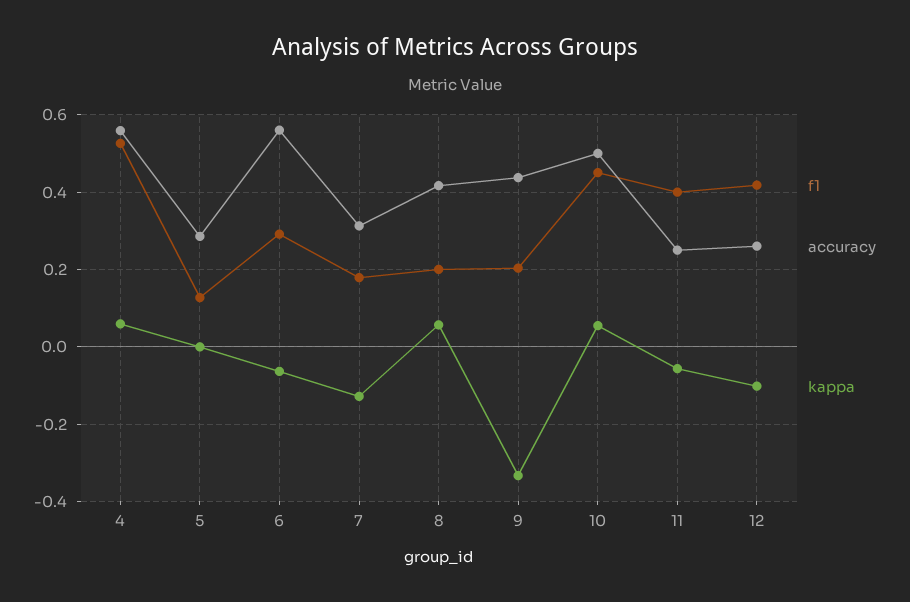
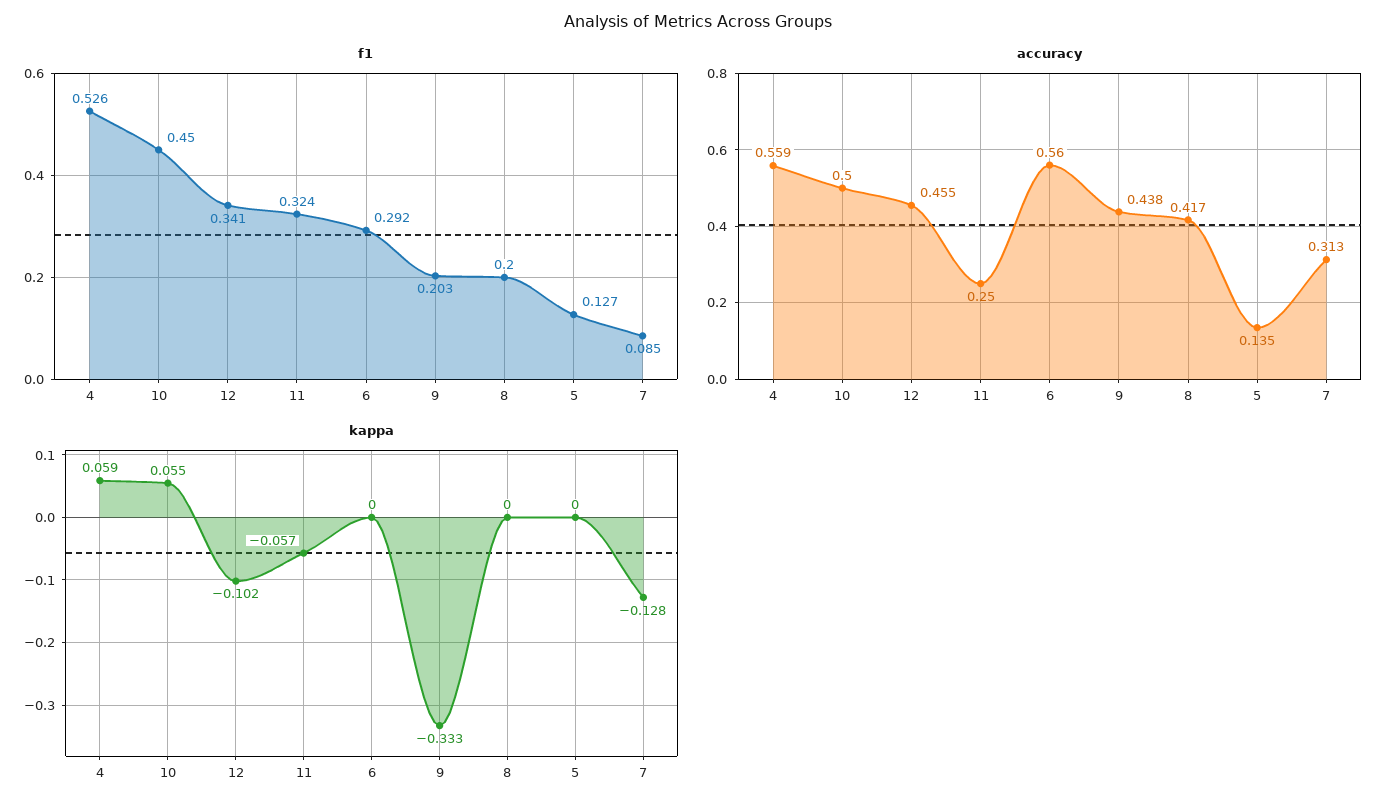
  {
    "f1": {
      "4": 0.526,
      "5": 0.127,
      "6": 0.292,
-     "7": 0.18,
+     "7": 0.085,
      "8": 0.2,
      "9": 0.203,
      "10": 0.45,
-     "11": 0.4,
+     "11": 0.324,
-     "12": 0.42
+     "12": 0.341
    },
    "accuracy": {
      "4": 0.559,
-     "5": 0.28,
+     "5": 0.135,
      "6": 0.56,
      "7": 0.313,
      "8": 0.417,
      "9": 0.438,
      "10": 0.5,
      "11": 0.25,
-     "12": 0.26
+     "12": 0.455
    },
    "kappa": {
      "4": 0.059,
      "5": 0,
-     "6": -0.06,
+     "6": 0,
      "7": -0.128,
-     "8": 0.06,
+     "8": 0,
      "9": -0.333,
      "10": 0.055,
      "11": -0.057,
      "12": -0.102
    }
  }

